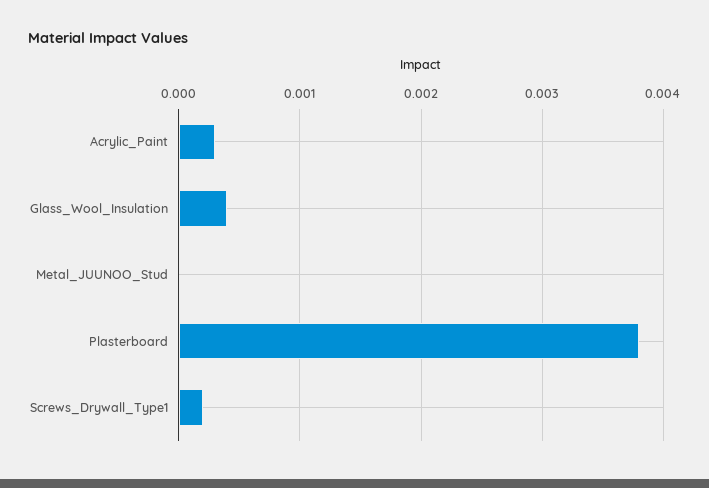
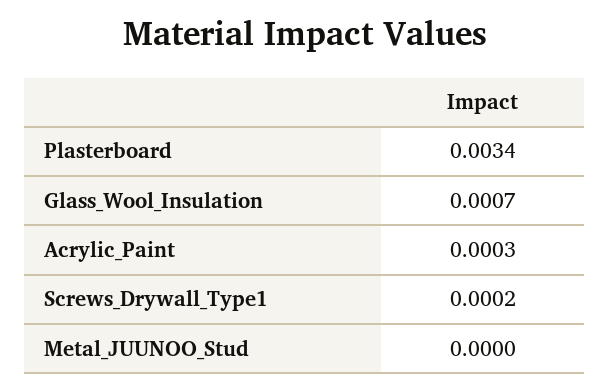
  {
    "Acrylic_Paint": 0.0003,
-   "Glass_Wool_Insulation": 0.0004,
+   "Glass_Wool_Insulation": 0.0007,
    "Metal_JUUNOO_Stud": 0,
-   "Plasterboard": 0.0038,
+   "Plasterboard": 0.0034,
    "Screws_Drywall_Type1": 0.0002
  }

